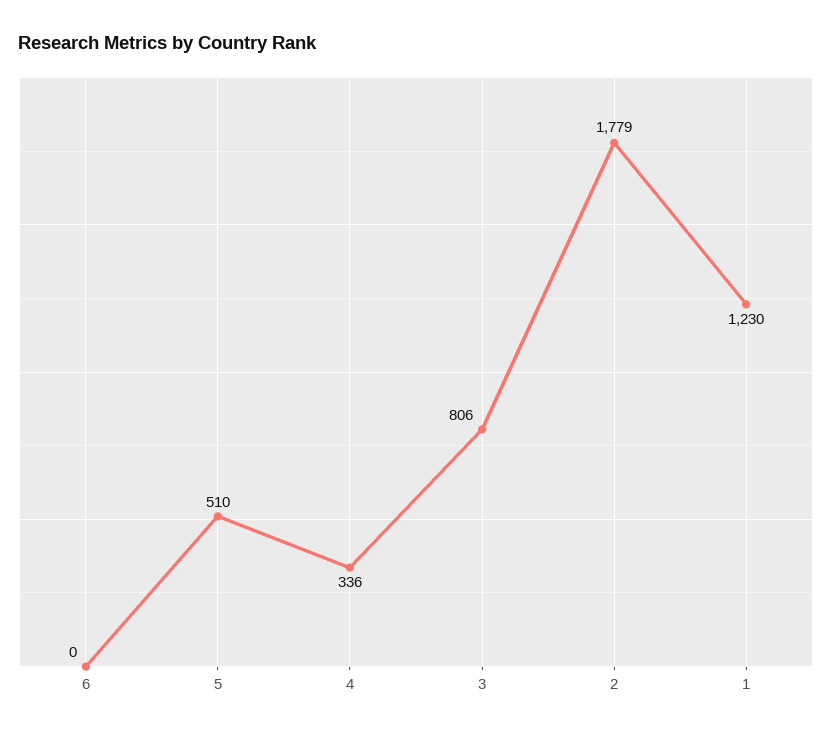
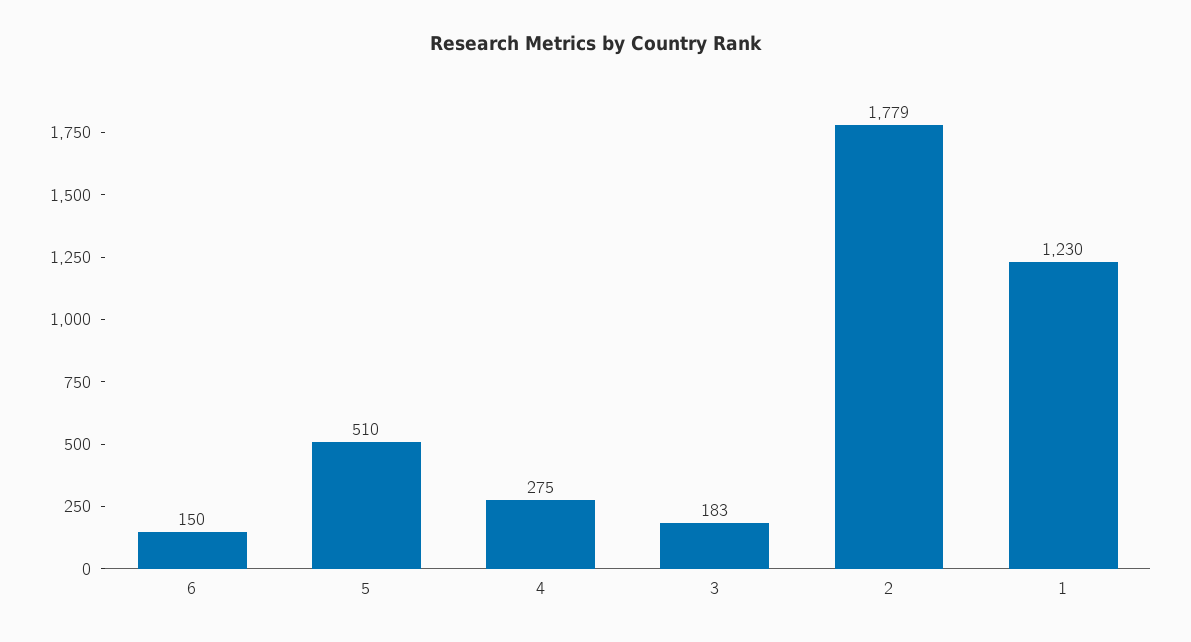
  {
-   "6": 0,
+   "6": 150,
    "5": 510,
-   "4": 336,
+   "4": 275,
-   "3": 806,
+   "3": 183,
    "2": 1779,
    "1": 1230
  }

